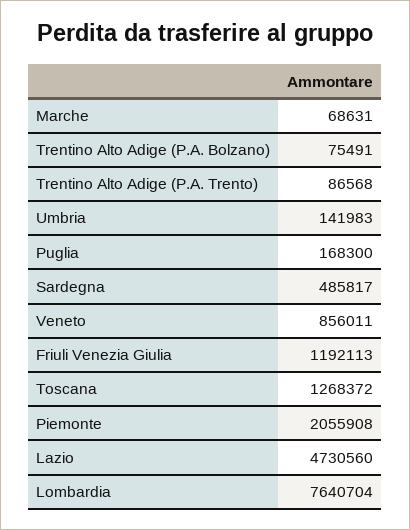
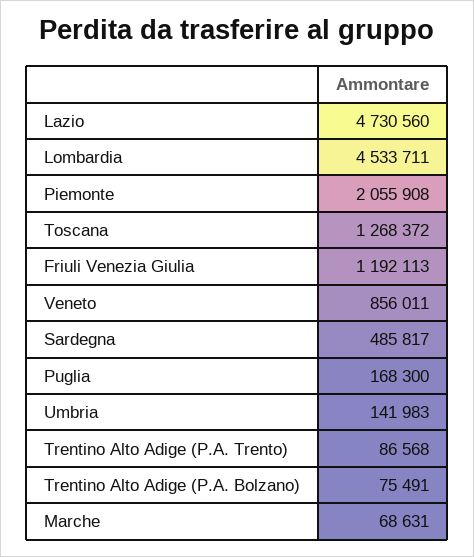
  {
    "Marche": 68631,
    "Trentino Alto Adige (P.A. Bolzano)": 75491,
    "Trentino Alto Adige (P.A. Trento)": 86568,
    "Umbria": 141983,
    "Puglia": 168300,
    "Sardegna": 485817,
    "Veneto": 856011,
    "Friuli Venezia Giulia": 1192113,
    "Toscana": 1268372,
    "Piemonte": 2055908,
    "Lazio": 4730560,
-   "Lombardia": 7640704
+   "Lombardia": 4533711
  }

